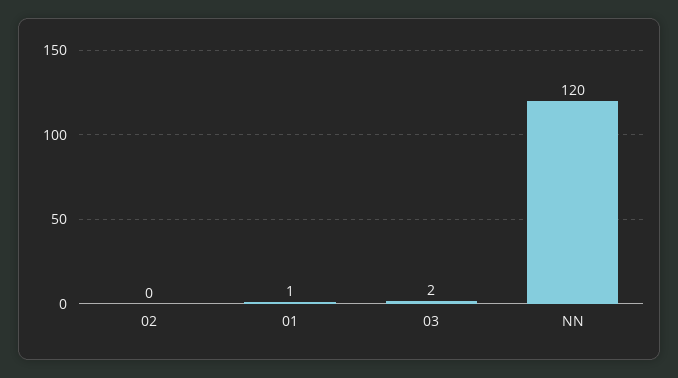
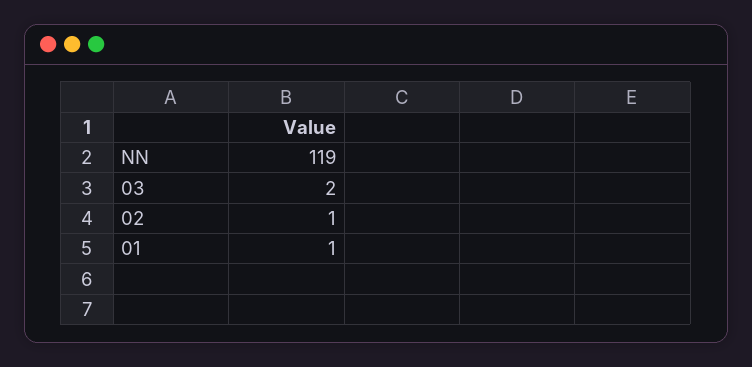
  {
-   "02": 0,
+   "02": 1,
    "01": 1,
    "03": 2,
-   "NN": 120
+   "NN": 119
  }

